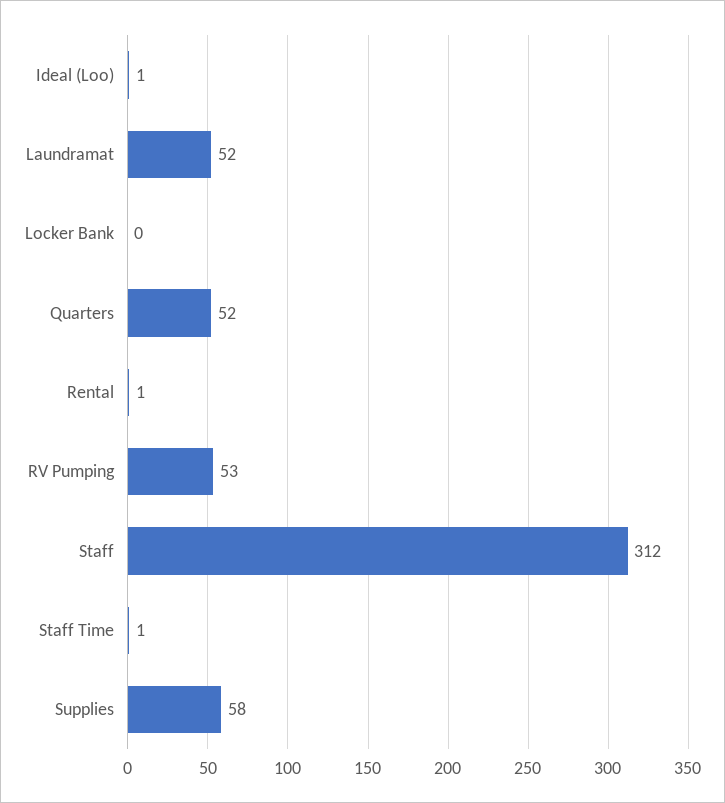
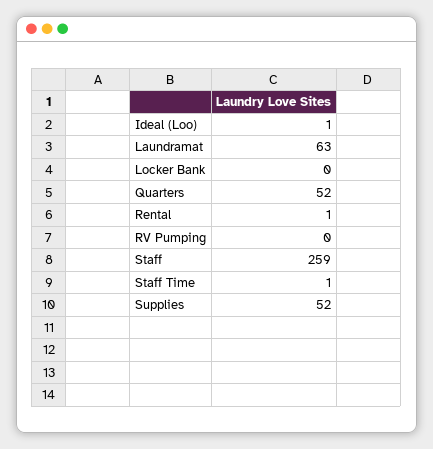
  {
    "Ideal (Loo)": 1,
-   "Laundramat": 52,
+   "Laundramat": 63,
    "Locker Bank": 0,
    "Quarters": 52,
    "Rental": 1,
-   "RV Pumping": 53,
+   "RV Pumping": 0,
-   "Staff": 312,
+   "Staff": 259,
    "Staff Time": 1,
-   "Supplies": 58
+   "Supplies": 52
  }

